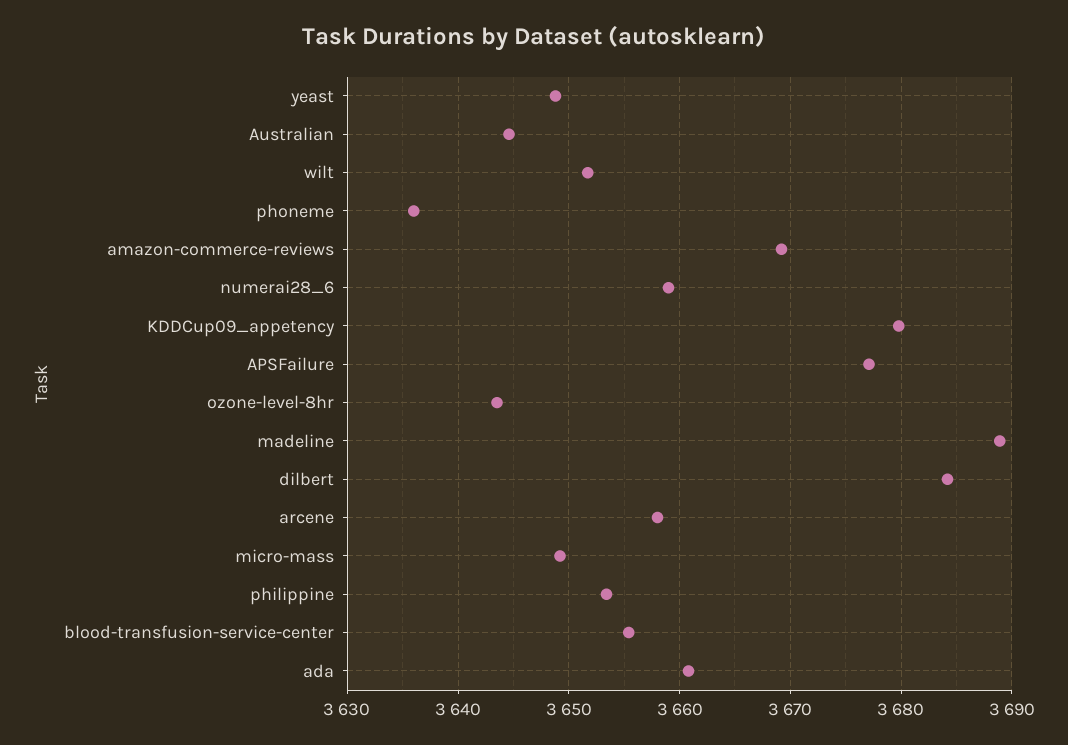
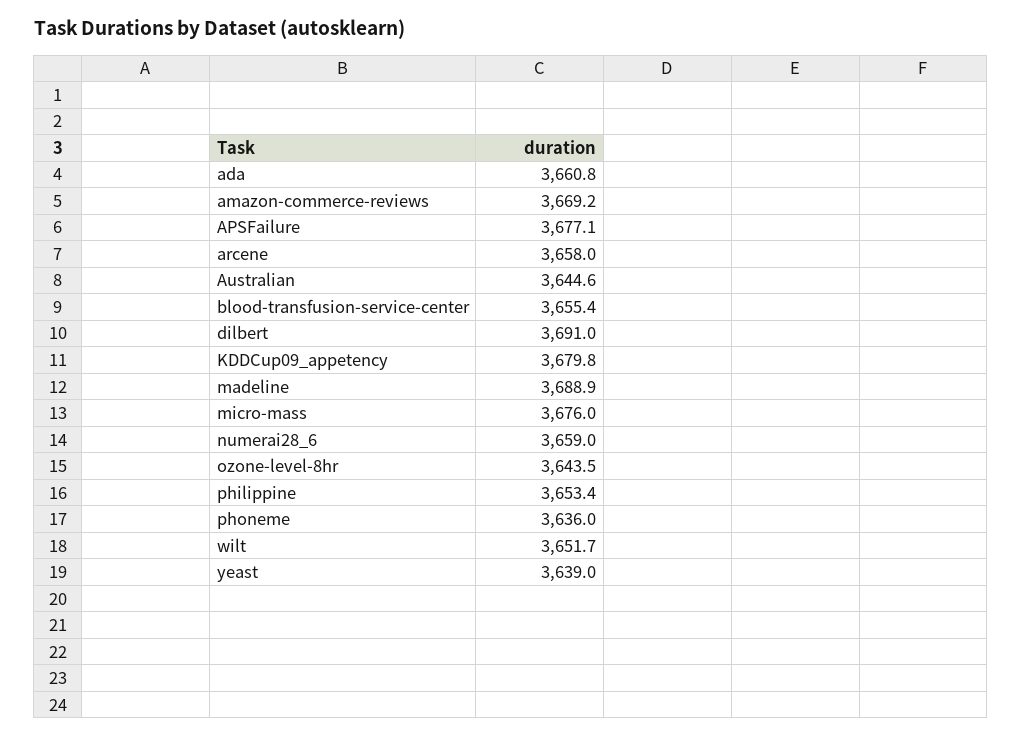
  {
-   "yeast": 3649,
+   "yeast": 3639,
    "Australian": 3644.6,
    "wilt": 3651.7,
    "phoneme": 3636,
    "amazon-commerce-reviews": 3669.2,
    "numerai28_6": 3659,
    "KDDCup09_appetency": 3679.8,
    "APSFailure": 3677.1,
    "ozone-level-8hr": 3643.5,
    "madeline": 3688.9,
-   "dilbert": 3684,
+   "dilbert": 3691,
    "arcene": 3658,
-   "micro-mass": 3649,
+   "micro-mass": 3676,
    "philippine": 3653.4,
    "blood-transfusion-service-center": 3655.4,
    "ada": 3660.8
  }

